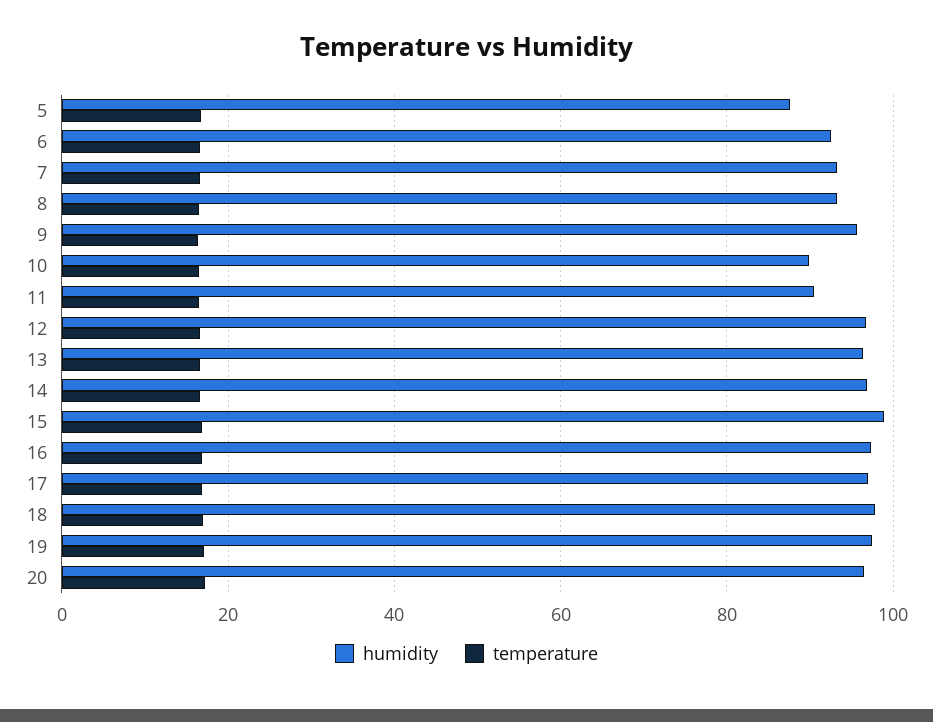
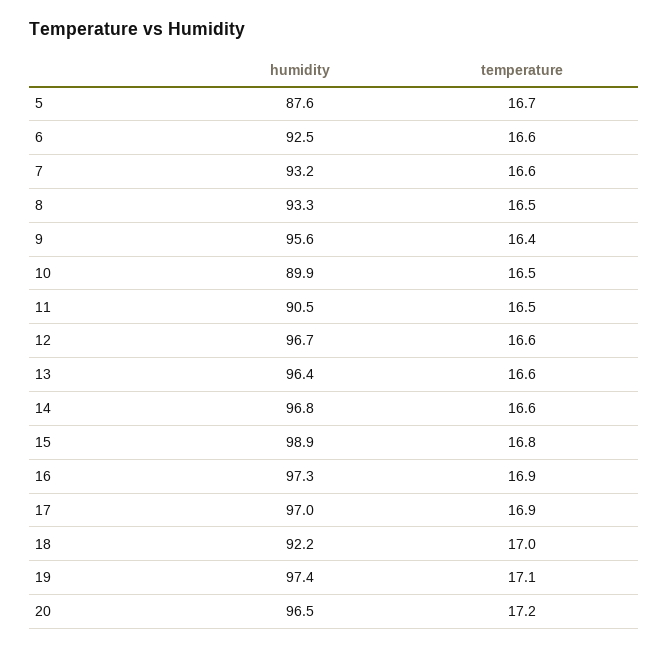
  {
    "humidity": {
      "5": 87.6,
      "6": 92.5,
      "7": 93.2,
      "8": 93.3,
      "9": 95.6,
      "10": 89.9,
      "11": 90.5,
      "12": 96.7,
      "13": 96.4,
      "14": 96.8,
      "15": 98.9,
      "16": 97.3,
      "17": 97,
-     "18": 98,
+     "18": 92.2,
      "19": 97.4,
      "20": 96.5
    },
    "temperature": {
      "5": 16.7,
      "6": 16.6,
      "7": 16.6,
      "8": 16.5,
      "9": 16.4,
      "10": 16.5,
      "11": 16.5,
      "12": 16.6,
      "13": 16.6,
      "14": 16.6,
      "15": 16.8,
      "16": 16.9,
      "17": 16.9,
      "18": 17,
      "19": 17.1,
      "20": 17.2
    }
  }

